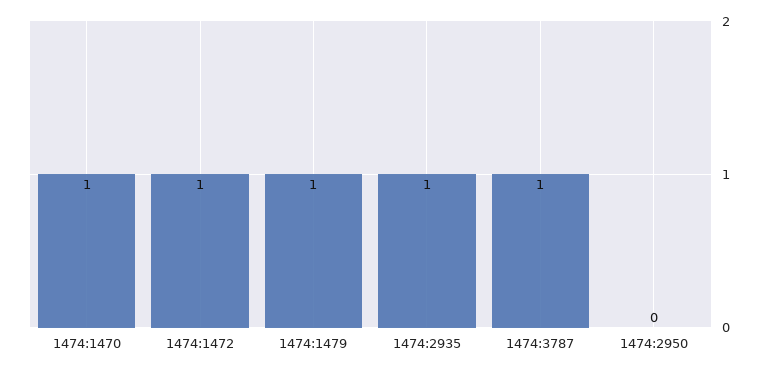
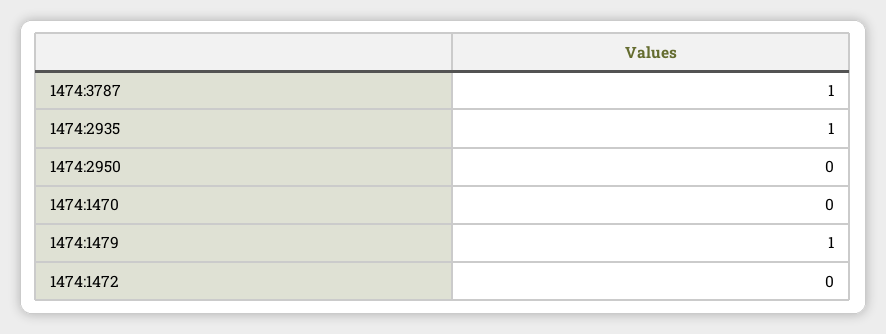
  {
-   "1474:1470": 1,
+   "1474:1470": 0,
-   "1474:1472": 1,
+   "1474:1472": 0,
    "1474:1479": 1,
    "1474:2935": 1,
    "1474:3787": 1,
    "1474:2950": 0
  }

